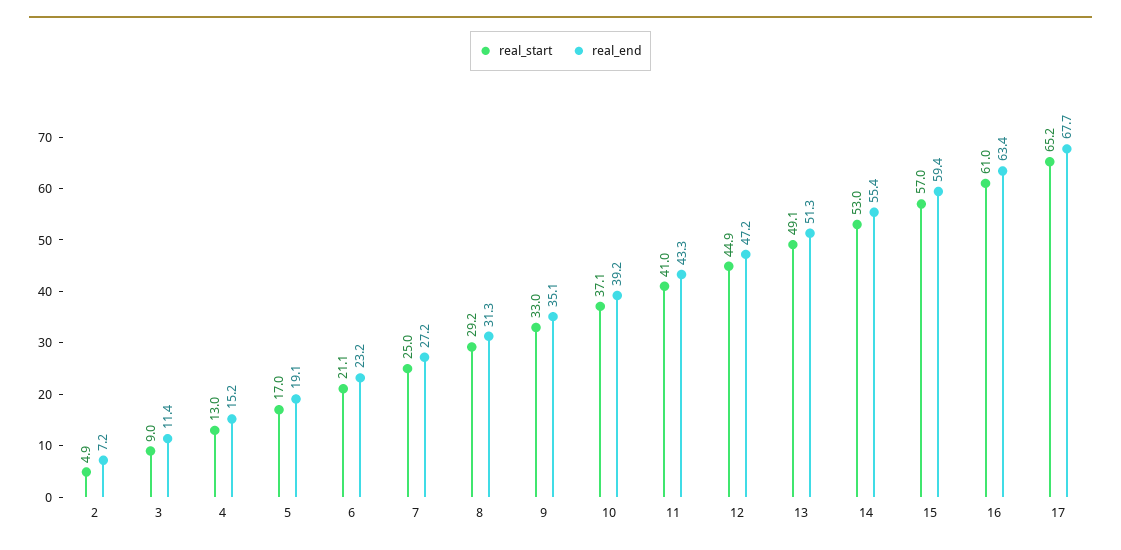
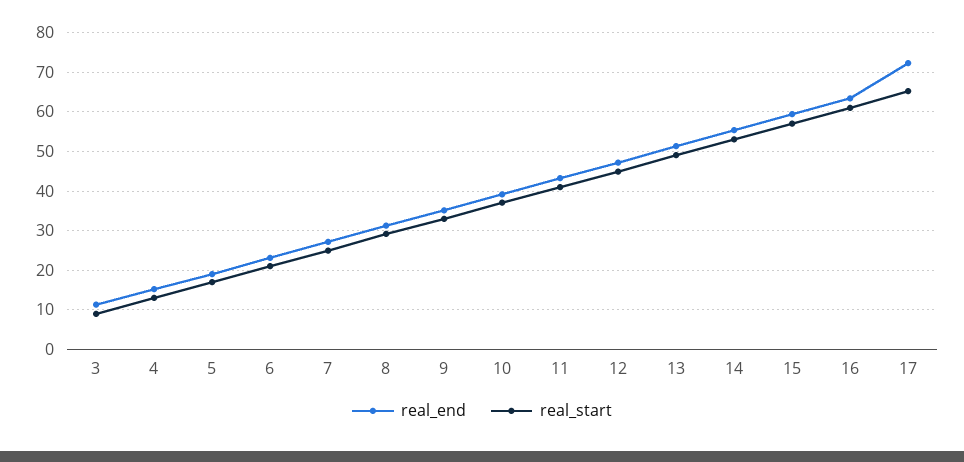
  {
    "real_start": {
-     "2": 4.9,
      "3": 9,
      "4": 13,
      "5": 17,
      "6": 21.1,
      "7": 25,
      "8": 29.2,
      "9": 33,
      "10": 37.1,
      "11": 41,
      "12": 44.9,
      "13": 49.1,
      "14": 53,
      "15": 57,
      "16": 61,
      "17": 65.2
    },
    "real_end": {
-     "2": 7.2,
      "3": 11.4,
      "4": 15.2,
      "5": 19.1,
      "6": 23.2,
      "7": 27.2,
      "8": 31.3,
      "9": 35.1,
      "10": 39.2,
      "11": 43.3,
      "12": 47.2,
      "13": 51.3,
      "14": 55.4,
      "15": 59.4,
      "16": 63.4,
-     "17": 67.7
+     "17": 72
    }
  }

